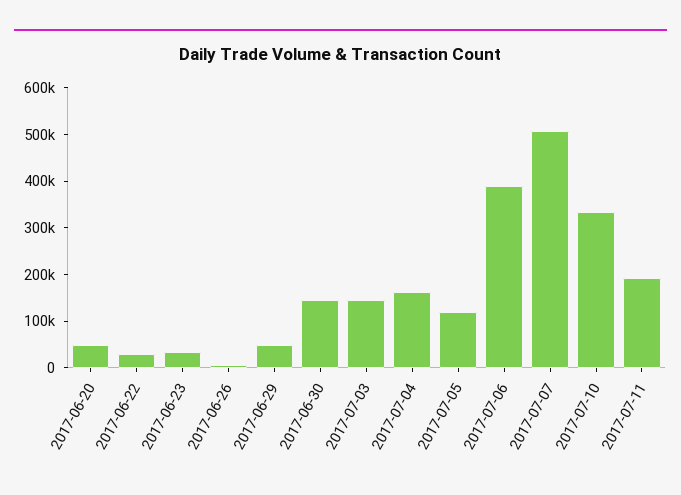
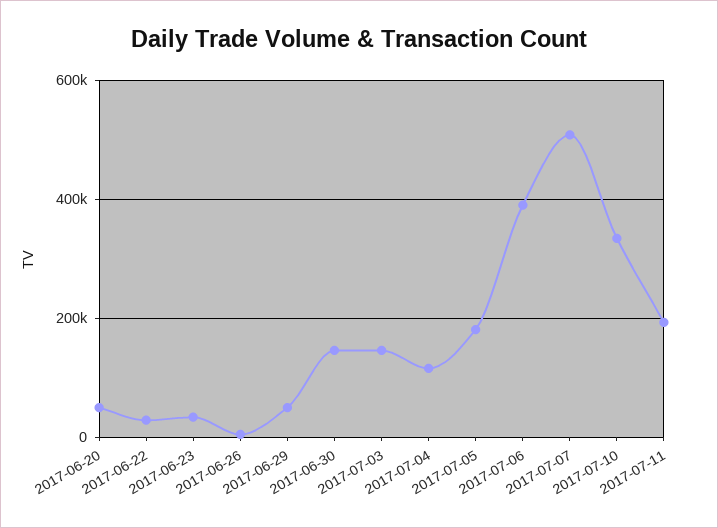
  {
    "2017-06-20": 60000,
    "2017-06-22": 20000,
    "2017-06-23": 40000,
    "2017-06-26": 0,
    "2017-06-29": 60000,
    "2017-06-30": 140000,
    "2017-07-03": 140000,
-   "2017-07-04": 160000,
+   "2017-07-04": 120000,
-   "2017-07-05": 120000,
+   "2017-07-05": 180000,
    "2017-07-06": 400000,
    "2017-07-07": 500000,
    "2017-07-10": 340000,
    "2017-07-11": 200000
  }

